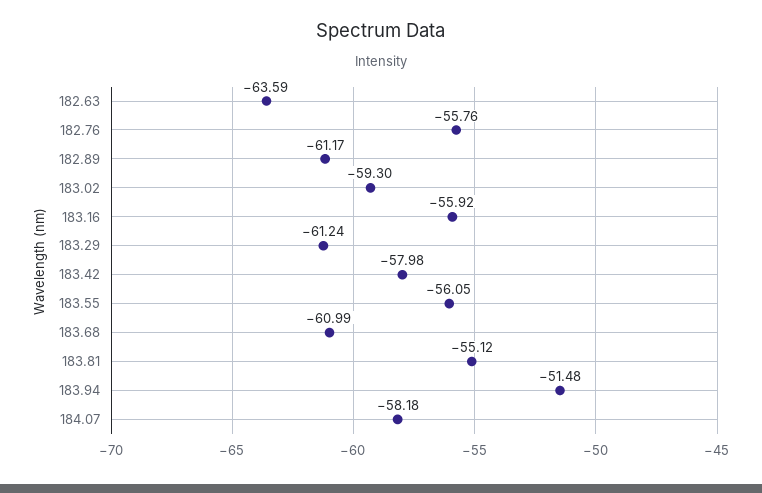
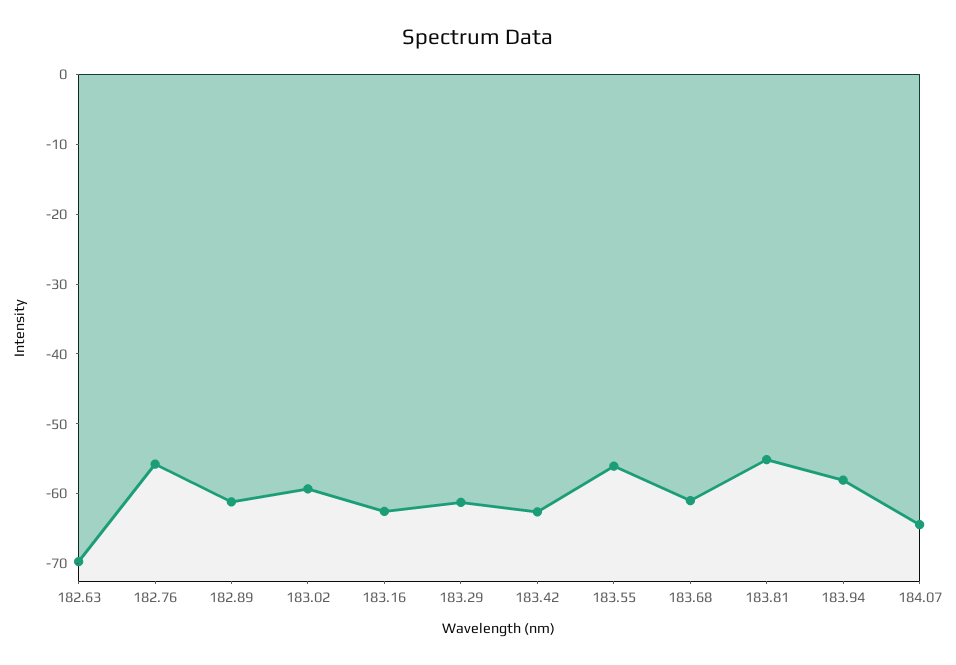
  {
-   "182.63": -63.59,
+   "182.63": -70,
    "182.76": -55.76,
    "182.89": -61.17,
    "183.02": -59.3,
-   "183.16": -55.92,
+   "183.16": -62,
    "183.29": -61.24,
-   "183.42": -57.98,
+   "183.42": -62,
    "183.55": -56.05,
    "183.68": -60.99,
    "183.81": -55.12,
-   "183.94": -51.48,
+   "183.94": -58,
-   "184.07": -58.18
+   "184.07": -64
  }

